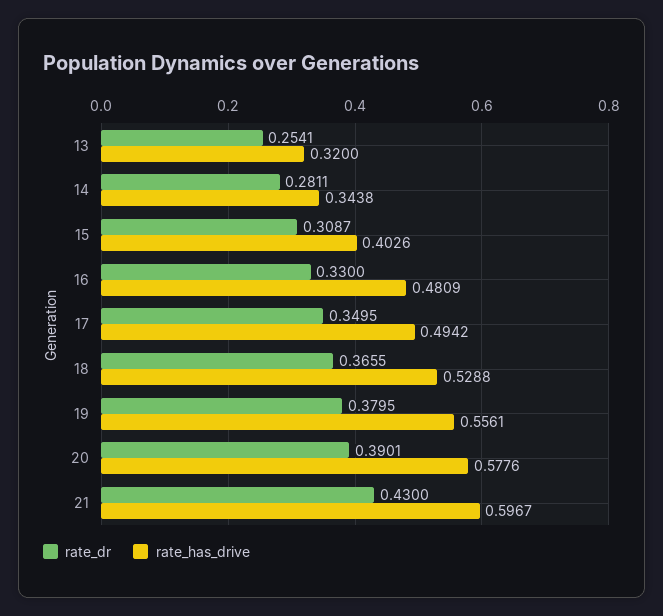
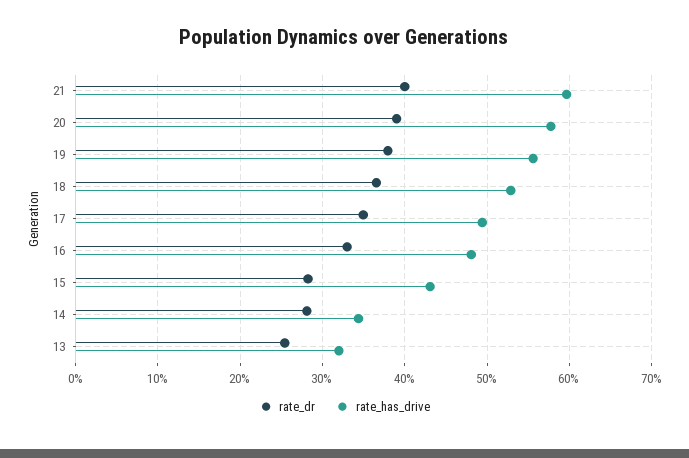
  {
    "rate_dr": {
      "13": 0.2541,
      "14": 0.2811,
-     "15": 0.3087,
+     "15": 0.28,
      "16": 0.33,
      "17": 0.3495,
      "18": 0.3655,
      "19": 0.3795,
      "20": 0.3901,
-     "21": 0.43
+     "21": 0.4
    },
    "rate_has_drive": {
      "13": 0.32,
      "14": 0.3438,
-     "15": 0.4026,
+     "15": 0.43,
      "16": 0.4809,
      "17": 0.4942,
      "18": 0.5288,
      "19": 0.5561,
      "20": 0.5776,
      "21": 0.5967
    }
  }

